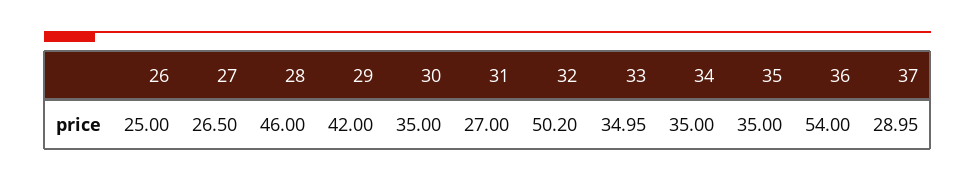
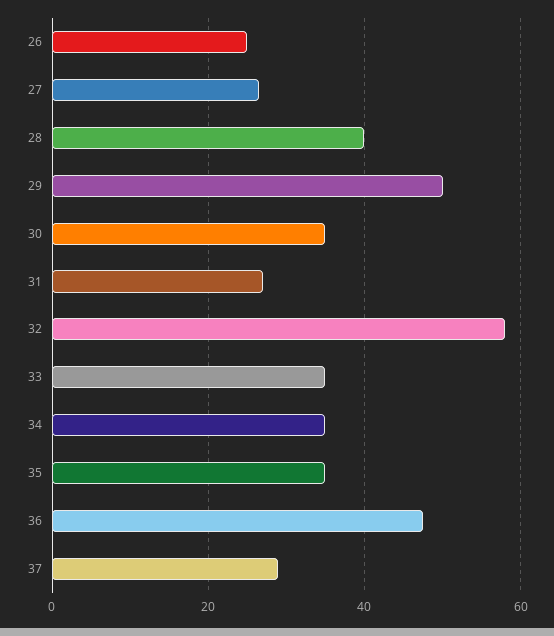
  {
    "26": 25,
    "27": 26.5,
-   "28": 46,
+   "28": 40,
-   "29": 42,
+   "29": 50,
    "30": 35,
    "31": 27,
-   "32": 50.2,
+   "32": 58,
    "33": 34.95,
    "34": 35,
    "35": 35,
-   "36": 54,
+   "36": 48,
    "37": 28.95
  }

